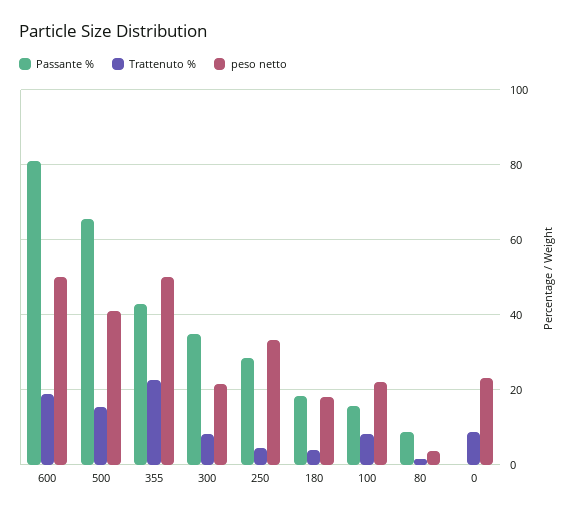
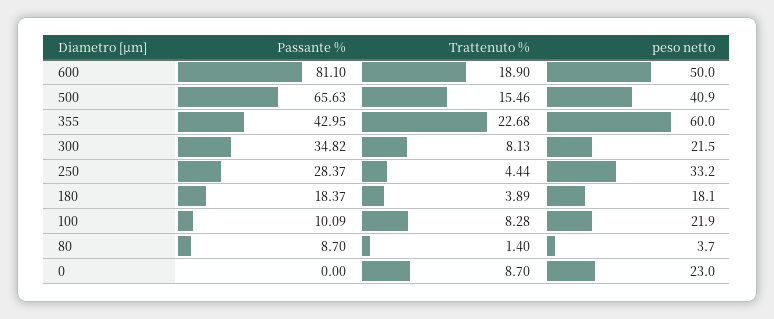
  {
    "Passante %": {
      "600": 81.1,
      "500": 65.63,
      "355": 42.95,
      "300": 34.82,
      "250": 28.37,
      "180": 18.37,
-     "100": 16,
+     "100": 10.09,
      "80": 8.7,
      "0": 0
    },
    "Trattenuto %": {
      "600": 18.9,
      "500": 15.46,
      "355": 22.68,
      "300": 8.13,
      "250": 4.44,
      "180": 3.89,
      "100": 8.28,
      "80": 1.4,
      "0": 8.7
    },
    "peso netto": {
      "600": 50,
      "500": 40.9,
-     "355": 50,
+     "355": 60,
      "300": 21.5,
      "250": 33.2,
      "180": 18.1,
      "100": 21.9,
      "80": 3.7,
      "0": 23
    }
  }

